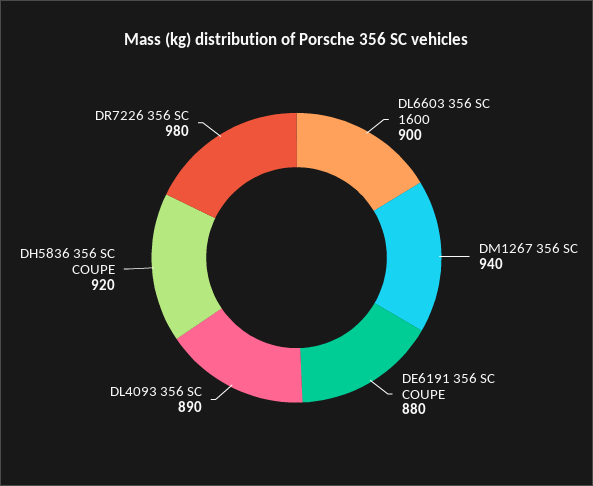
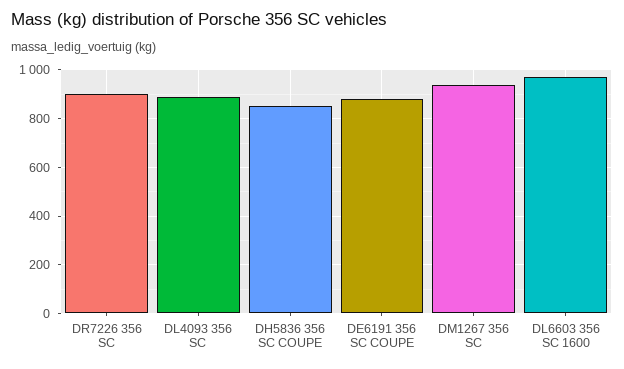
  {
-   "DL6603 356 SC 1600": 900,
+   "DL6603 356 SC 1600": 975,
    "DM1267 356 SC": 940,
    "DE6191 356 SC COUPE": 880,
    "DL4093 356 SC": 890,
-   "DH5836 356 SC COUPE": 920,
+   "DH5836 356 SC COUPE": 850,
-   "DR7226 356 SC": 980
+   "DR7226 356 SC": 900
  }

